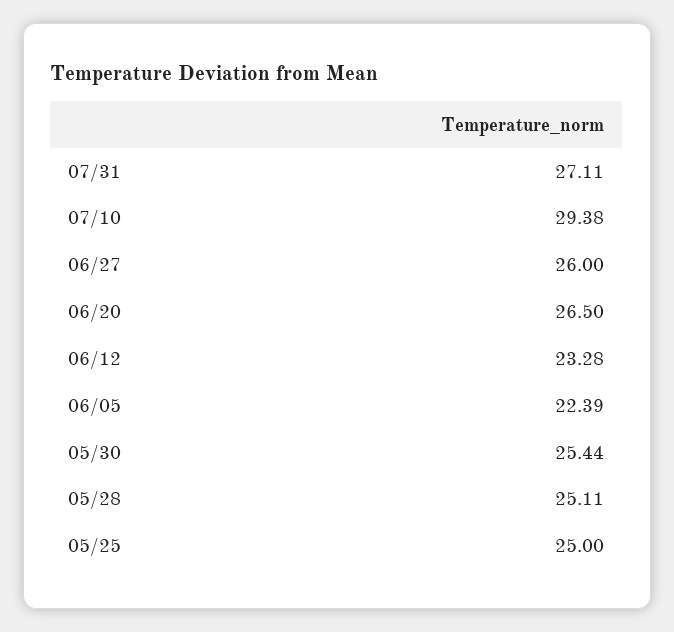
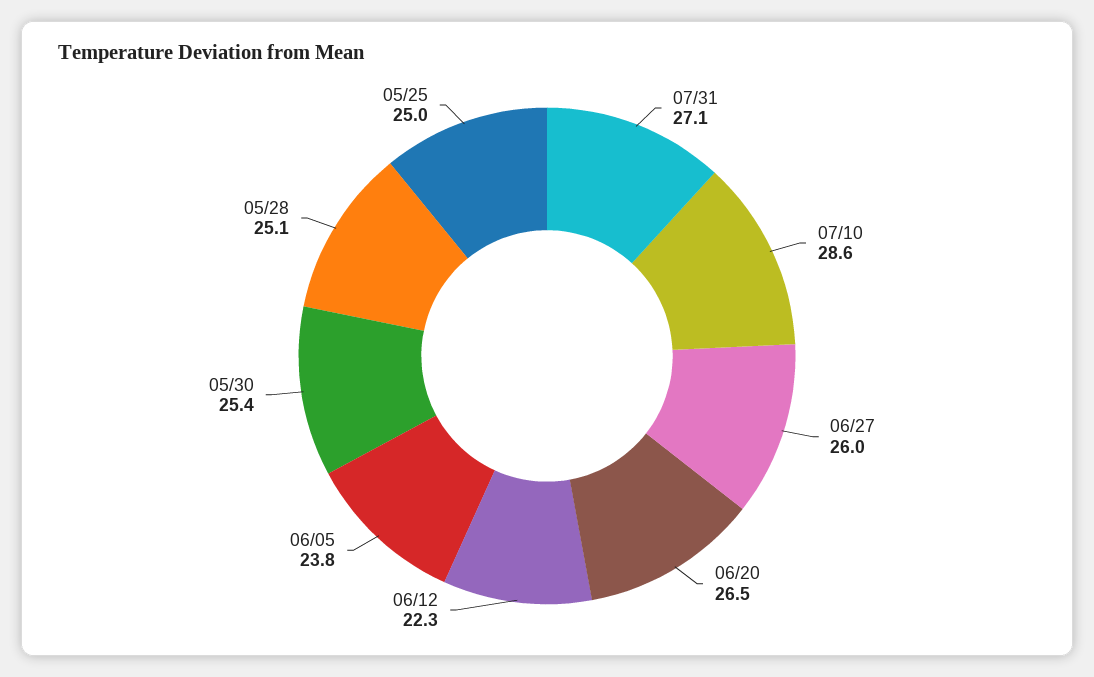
  {
    "07/31": 27.11,
-   "07/10": 29.38,
+   "07/10": 28.6,
    "06/27": 26,
    "06/20": 26.5,
-   "06/12": 23.28,
+   "06/12": 22.3,
-   "06/05": 22.39,
+   "06/05": 23.8,
    "05/30": 25.44,
    "05/28": 25.11,
    "05/25": 25
  }

